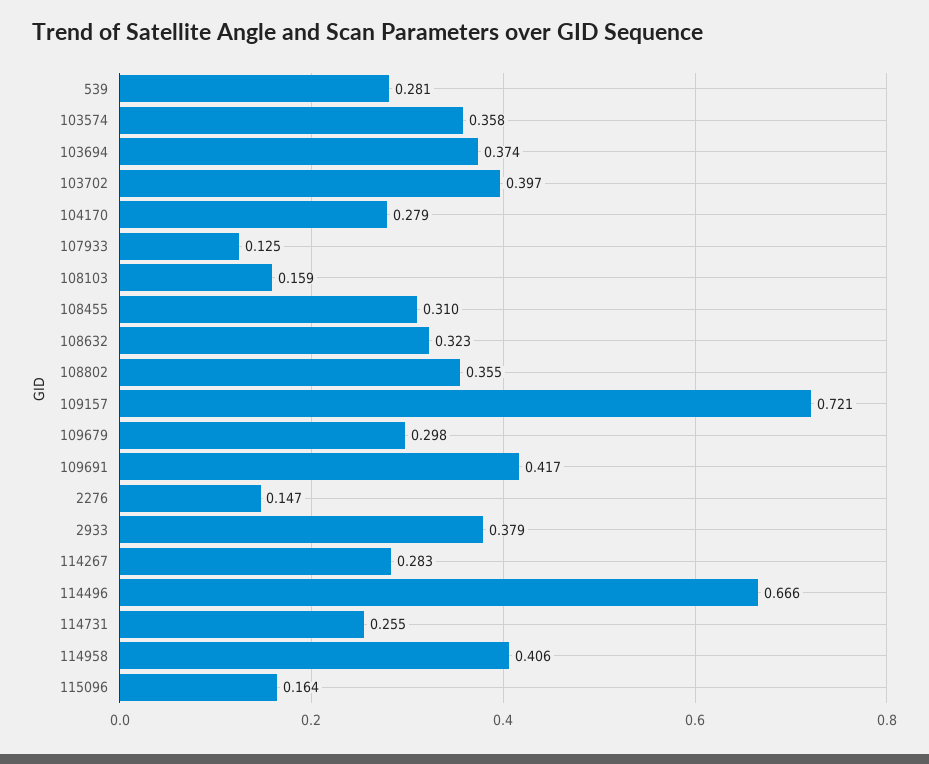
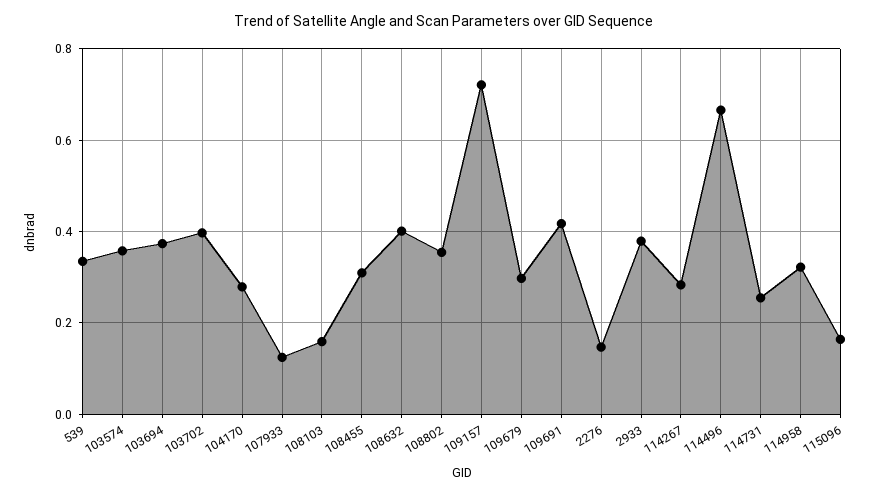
  {
-   "539": 0.281,
+   "539": 0.34,
    "103574": 0.358,
    "103694": 0.374,
    "103702": 0.397,
    "104170": 0.279,
    "107933": 0.125,
    "108103": 0.159,
    "108455": 0.31,
-   "108632": 0.323,
+   "108632": 0.4,
    "108802": 0.355,
    "109157": 0.721,
    "109679": 0.298,
    "109691": 0.417,
    "2276": 0.147,
    "2933": 0.379,
    "114267": 0.283,
    "114496": 0.666,
    "114731": 0.255,
-   "114958": 0.406,
+   "114958": 0.32,
    "115096": 0.164
  }

